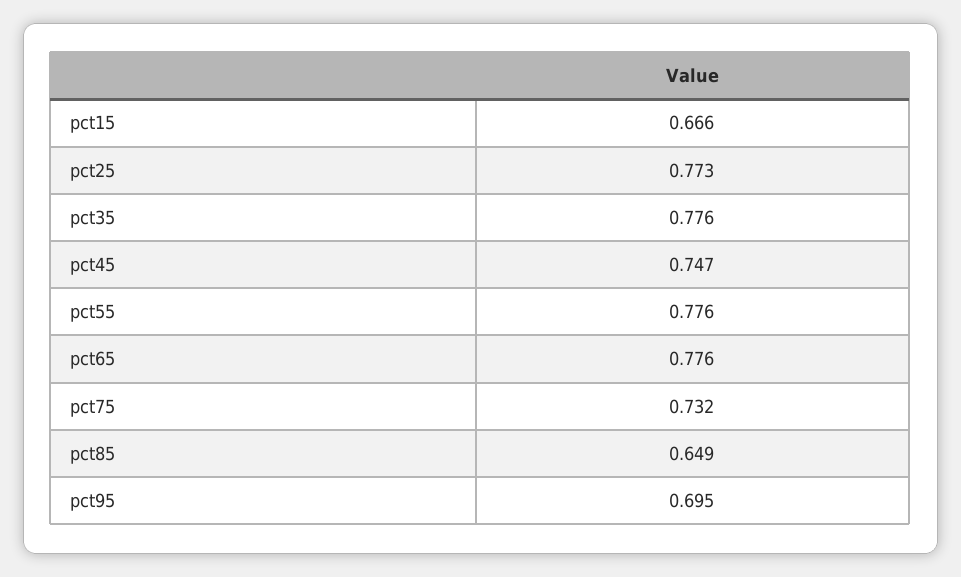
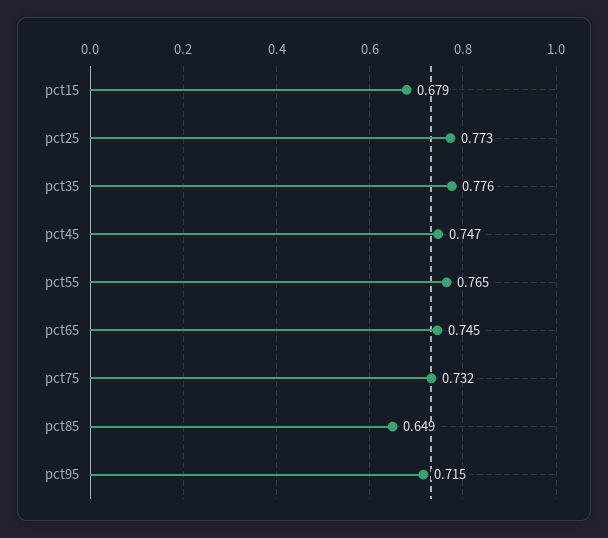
  {
-   "pct15": 0.666,
+   "pct15": 0.679,
    "pct25": 0.773,
    "pct35": 0.776,
    "pct45": 0.747,
-   "pct55": 0.776,
+   "pct55": 0.765,
-   "pct65": 0.776,
+   "pct65": 0.745,
    "pct75": 0.732,
    "pct85": 0.649,
-   "pct95": 0.695
+   "pct95": 0.715
  }

